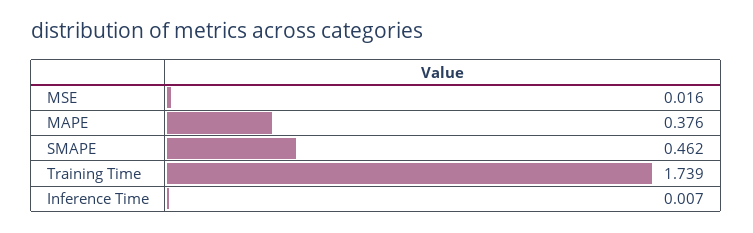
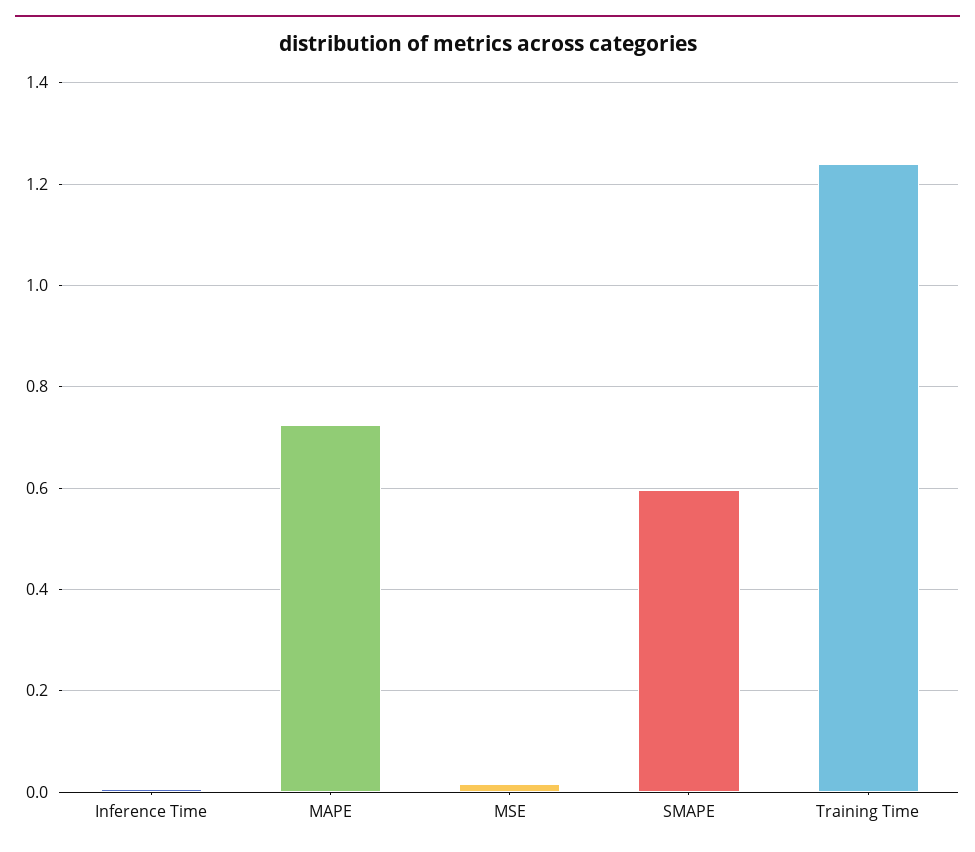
  {
    "MSE": 0.016,
-   "MAPE": 0.376,
+   "MAPE": 0.72,
-   "SMAPE": 0.462,
+   "SMAPE": 0.6,
-   "Training Time": 1.739,
+   "Training Time": 1.24,
    "Inference Time": 0.007
  }

